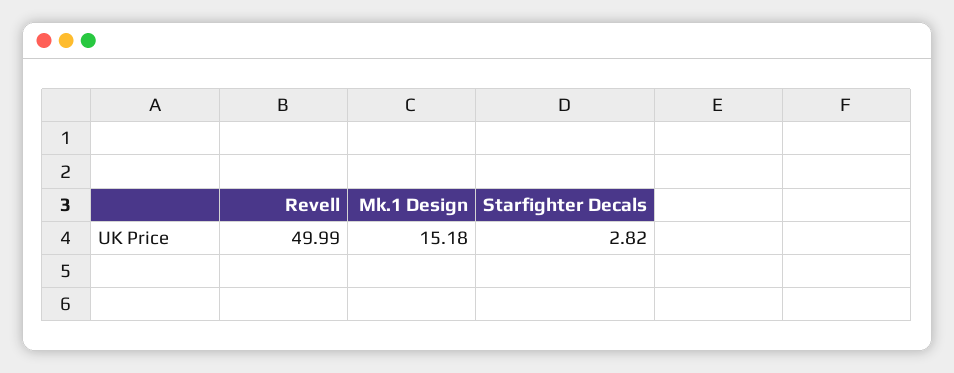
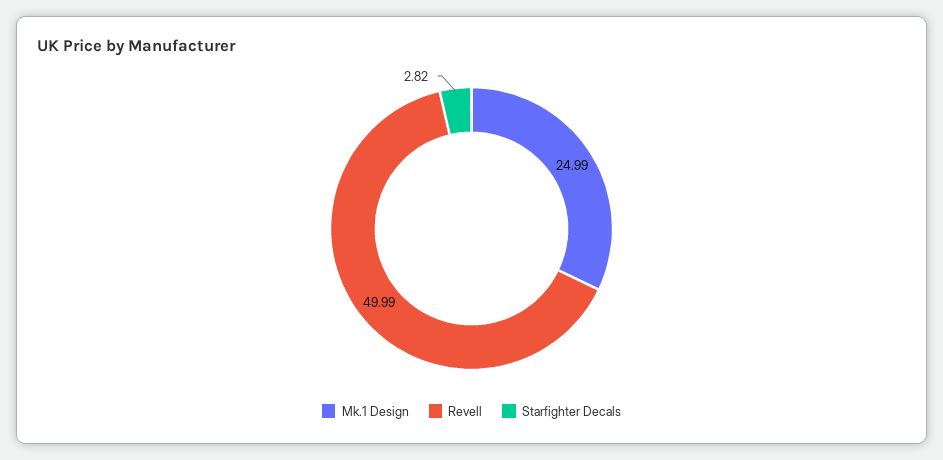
  {
    "Revell": 49.99,
-   "Mk.1 Design": 15.18,
+   "Mk.1 Design": 24.99,
    "Starfighter Decals": 2.82
  }

